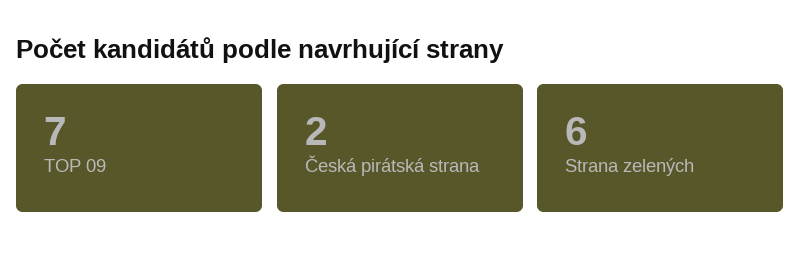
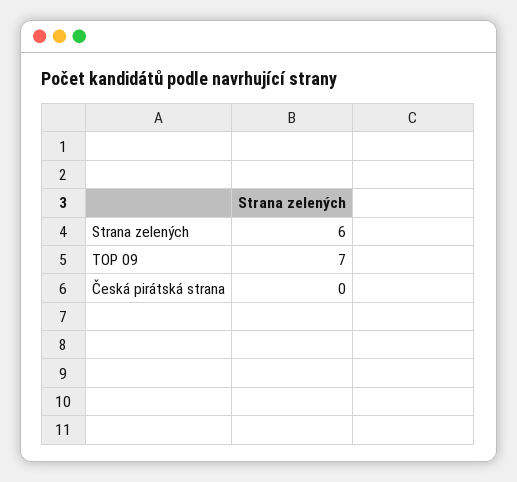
  {
    "TOP 09": 7,
-   "Česká pirátská strana": 2,
+   "Česká pirátská strana": 0,
    "Strana zelených": 6
  }

